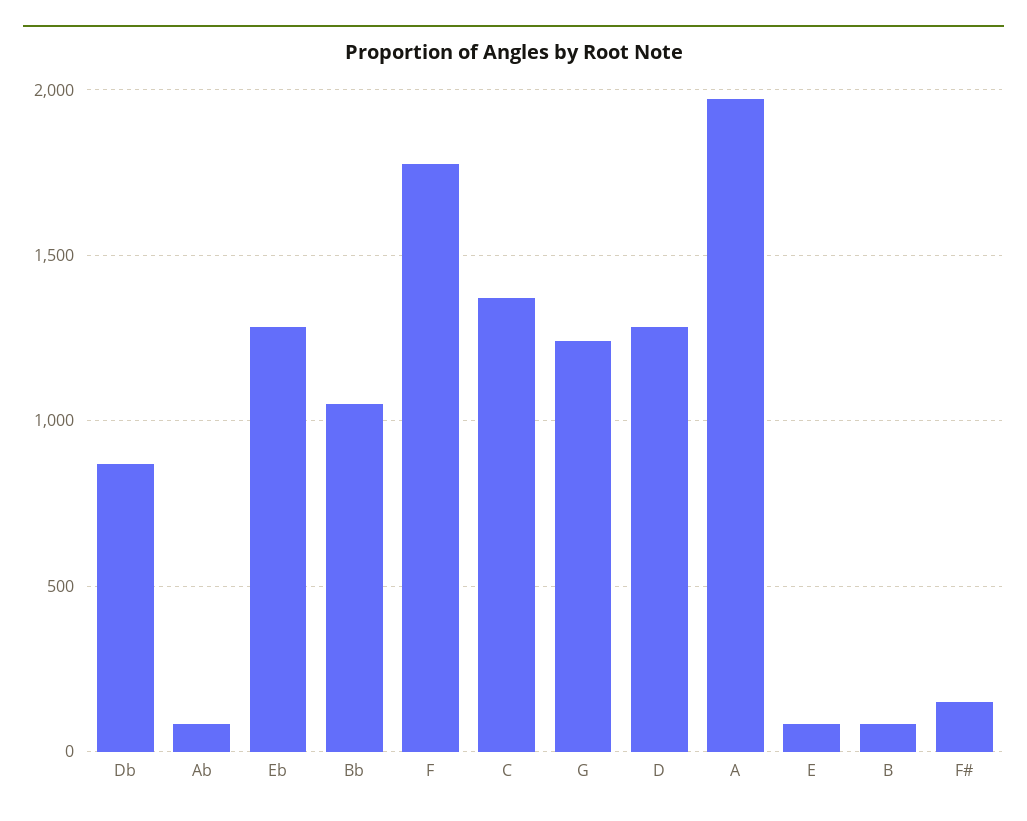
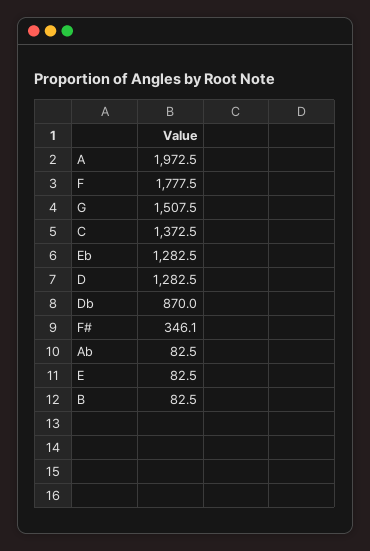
  {
    "Db": 870,
    "Ab": 82.5,
    "Eb": 1282.5,
-   "Bb": 1050,
    "F": 1777.5,
    "C": 1372.5,
-   "G": 1250,
+   "G": 1507.5,
    "D": 1282.5,
    "A": 1972.5,
    "E": 82.5,
    "B": 82.5,
-   "F#": 150
+   "F#": 346.1
  }

